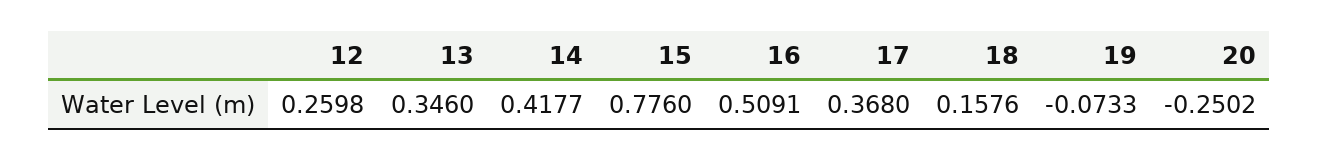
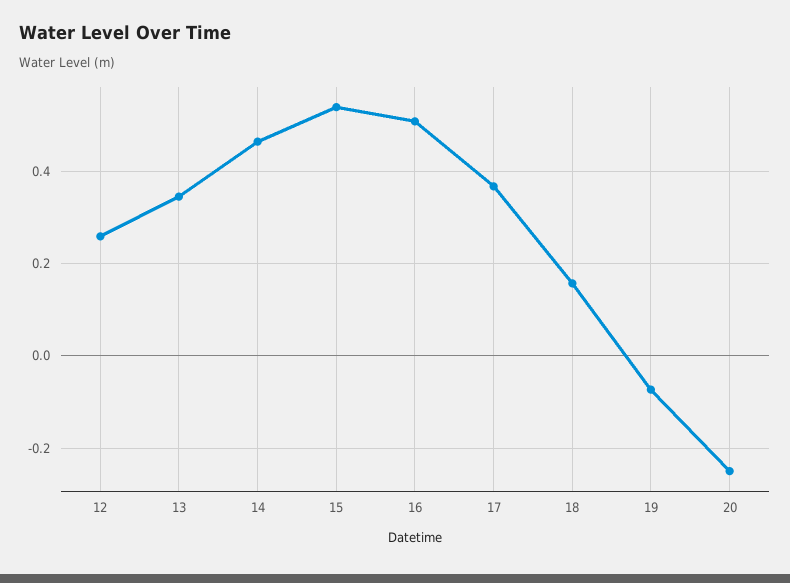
  {
    "12": 0.2598,
    "13": 0.346,
-   "14": 0.4177,
+   "14": 0.46,
-   "15": 0.776,
+   "15": 0.54,
    "16": 0.5091,
    "17": 0.368,
    "18": 0.1576,
    "19": -0.0733,
    "20": -0.2502
  }

